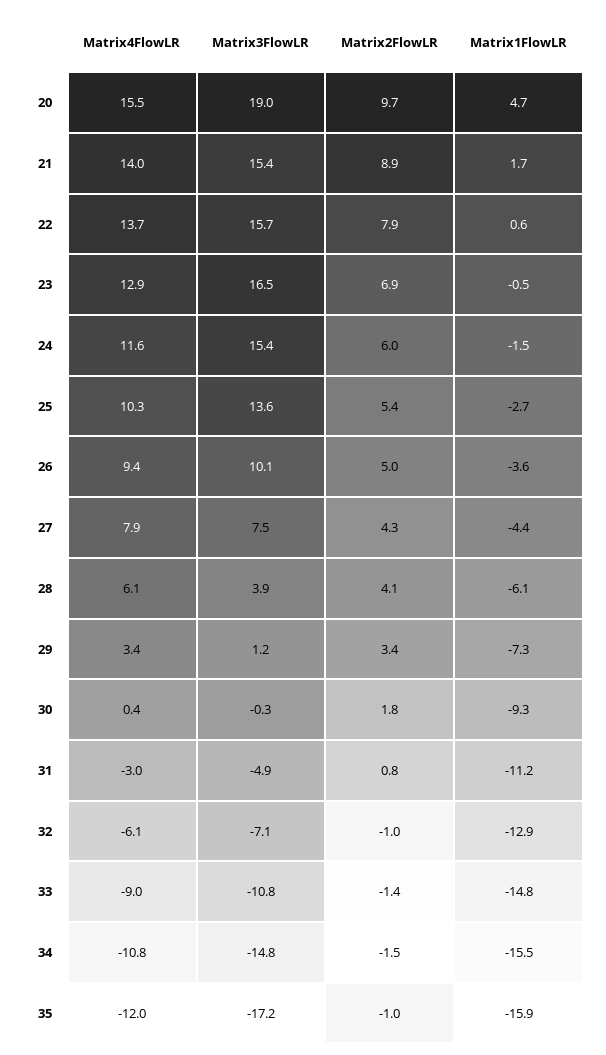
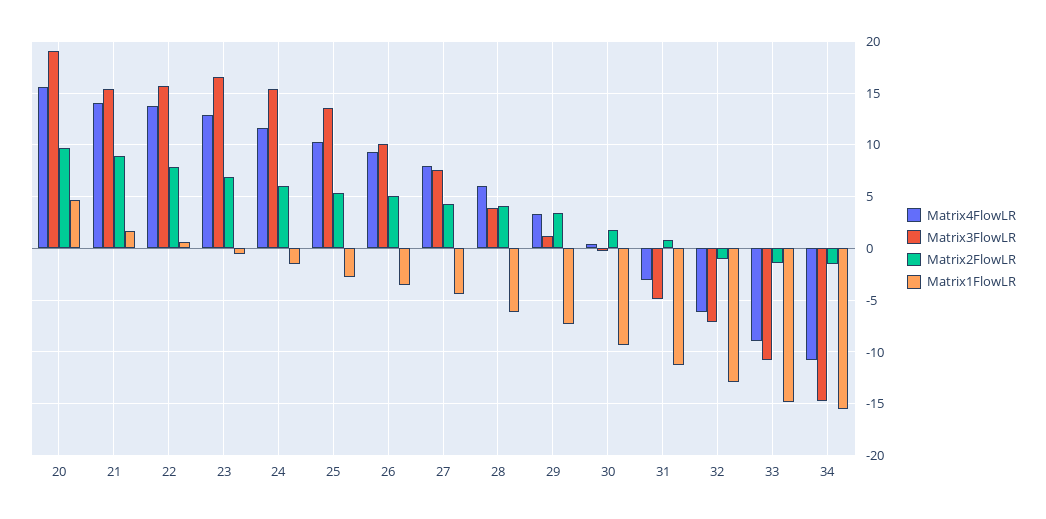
  {
    "Matrix4FlowLR": {
      "20": 15.5,
      "21": 14,
      "22": 13.7,
      "23": 12.9,
      "24": 11.6,
      "25": 10.3,
      "26": 9.4,
      "27": 7.9,
      "28": 6.1,
      "29": 3.4,
      "30": 0.4,
      "31": -3,
      "32": -6.1,
      "33": -9,
-     "34": -10.8,
+     "34": -10.8
-     "35": -12
    },
    "Matrix3FlowLR": {
      "20": 19,
      "21": 15.4,
      "22": 15.7,
      "23": 16.5,
      "24": 15.4,
      "25": 13.6,
      "26": 10.1,
      "27": 7.5,
      "28": 3.9,
      "29": 1.2,
      "30": -0.3,
      "31": -4.9,
      "32": -7.1,
      "33": -10.8,
-     "34": -14.8,
+     "34": -14.8
-     "35": -17.2
    },
    "Matrix2FlowLR": {
      "20": 9.7,
      "21": 8.9,
      "22": 7.9,
      "23": 6.9,
      "24": 6,
      "25": 5.4,
      "26": 5,
      "27": 4.3,
      "28": 4.1,
      "29": 3.4,
      "30": 1.8,
      "31": 0.8,
      "32": -1,
      "33": -1.4,
-     "34": -1.5,
+     "34": -1.5
-     "35": -1
    },
    "Matrix1FlowLR": {
      "20": 4.7,
      "21": 1.7,
      "22": 0.6,
      "23": -0.5,
      "24": -1.5,
      "25": -2.7,
      "26": -3.6,
      "27": -4.4,
      "28": -6.1,
      "29": -7.3,
      "30": -9.3,
      "31": -11.2,
      "32": -12.9,
      "33": -14.8,
-     "34": -15.5,
+     "34": -15.5
-     "35": -15.9
    }
  }

